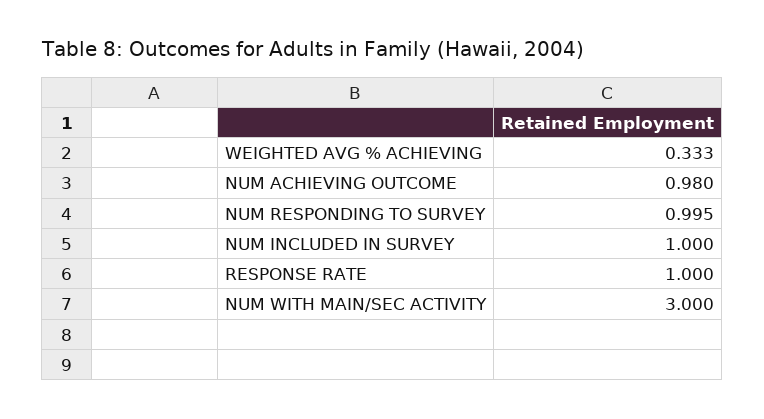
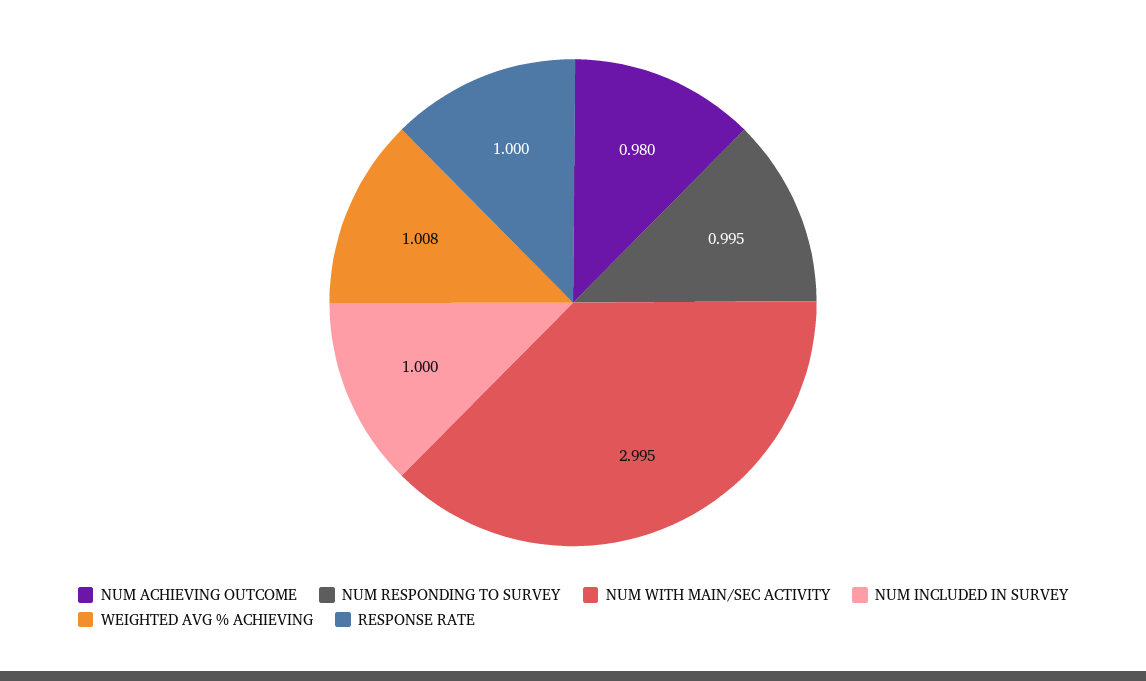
  {
-   "WEIGHTED AVG % ACHIEVING": 0.333,
+   "WEIGHTED AVG % ACHIEVING": 1.008,
    "NUM ACHIEVING OUTCOME": 0.98,
    "NUM RESPONDING TO SURVEY": 0.995,
    "NUM INCLUDED IN SURVEY": 1,
    "RESPONSE RATE": 1,
-   "NUM WITH MAIN/SEC ACTIVITY": 3
+   "NUM WITH MAIN/SEC ACTIVITY": 2.995
  }

